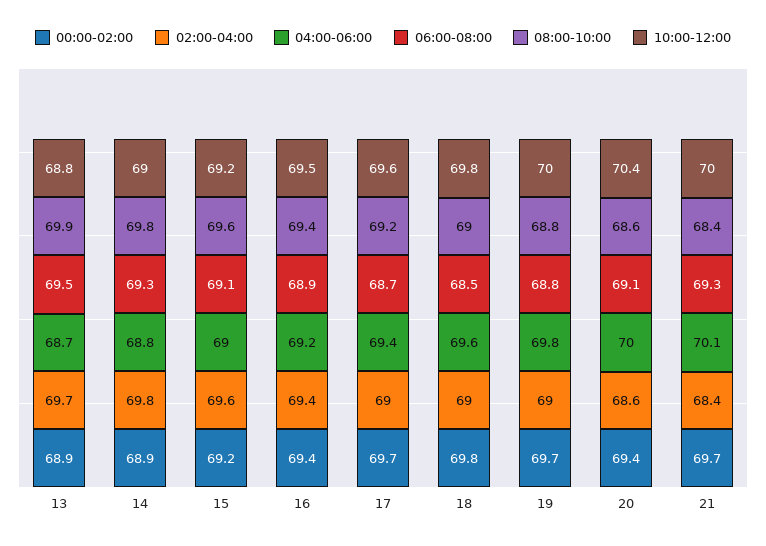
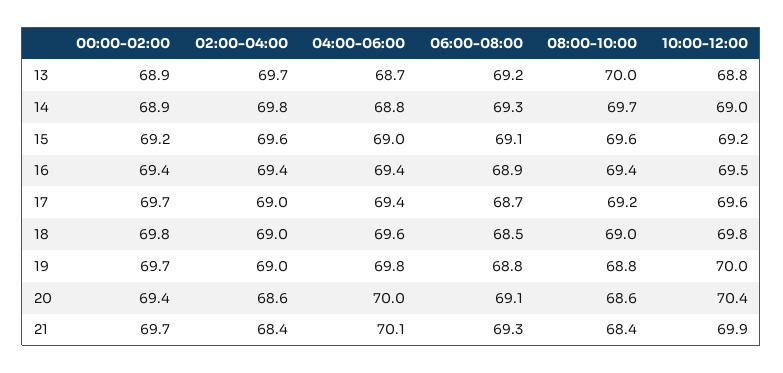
  {
    "00:00-02:00": {
      "13": 68.9,
      "14": 68.9,
      "15": 69.2,
      "16": 69.4,
      "17": 69.7,
      "18": 69.8,
      "19": 69.7,
      "20": 69.4,
      "21": 69.7
    },
    "02:00-04:00": {
      "13": 69.7,
      "14": 69.8,
      "15": 69.6,
      "16": 69.4,
      "17": 69,
      "18": 69,
      "19": 69,
      "20": 68.6,
      "21": 68.4
    },
    "04:00-06:00": {
      "13": 68.7,
      "14": 68.8,
      "15": 69,
-     "16": 69.2,
+     "16": 69.4,
      "17": 69.4,
      "18": 69.6,
      "19": 69.8,
      "20": 70,
      "21": 70.1
    },
    "06:00-08:00": {
-     "13": 69.5,
+     "13": 69.2,
      "14": 69.3,
      "15": 69.1,
      "16": 68.9,
      "17": 68.7,
      "18": 68.5,
      "19": 68.8,
      "20": 69.1,
      "21": 69.3
    },
    "08:00-10:00": {
-     "13": 69.9,
+     "13": 70,
-     "14": 69.8,
+     "14": 69.7,
      "15": 69.6,
      "16": 69.4,
      "17": 69.2,
      "18": 69,
      "19": 68.8,
      "20": 68.6,
      "21": 68.4
    },
    "10:00-12:00": {
      "13": 68.8,
      "14": 69,
      "15": 69.2,
      "16": 69.5,
      "17": 69.6,
      "18": 69.8,
      "19": 70,
      "20": 70.4,
-     "21": 70
+     "21": 69.9
    }
  }

